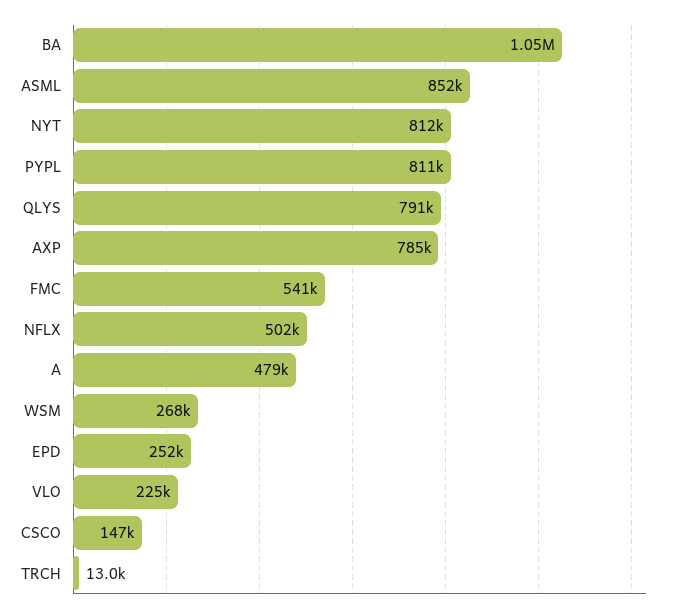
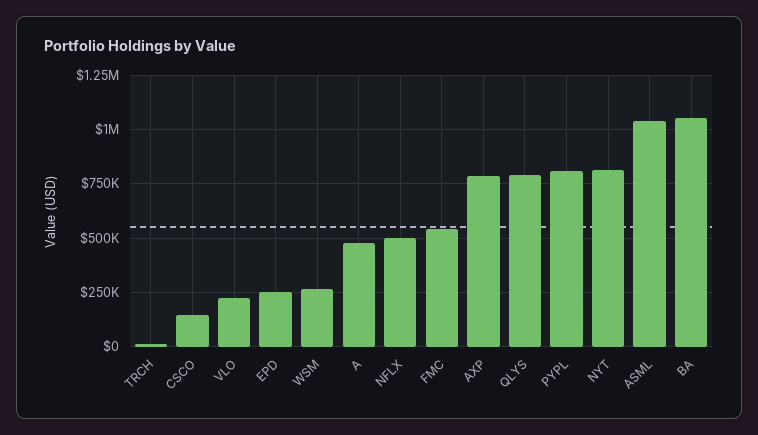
  {
    "BA": 1050000,
-   "ASML": 852000,
+   "ASML": 1050000,
    "NYT": 812000,
    "PYPL": 811000,
    "QLYS": 791000,
    "AXP": 785000,
    "FMC": 541000,
    "NFLX": 502000,
    "A": 479000,
    "WSM": 268000,
    "EPD": 252000,
    "VLO": 225000,
    "CSCO": 147000,
    "TRCH": 13000
  }

